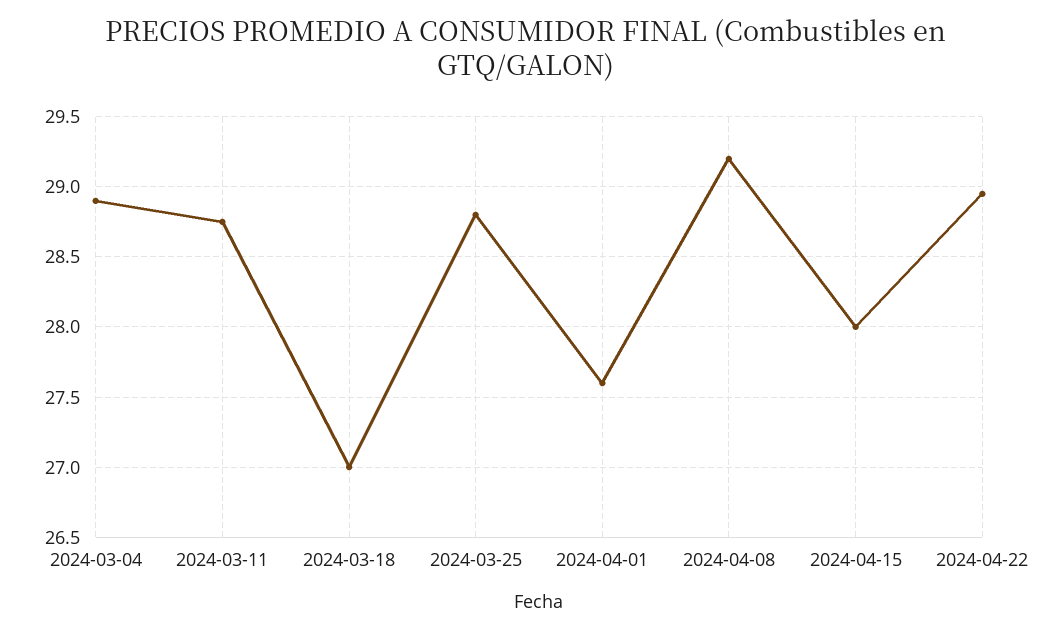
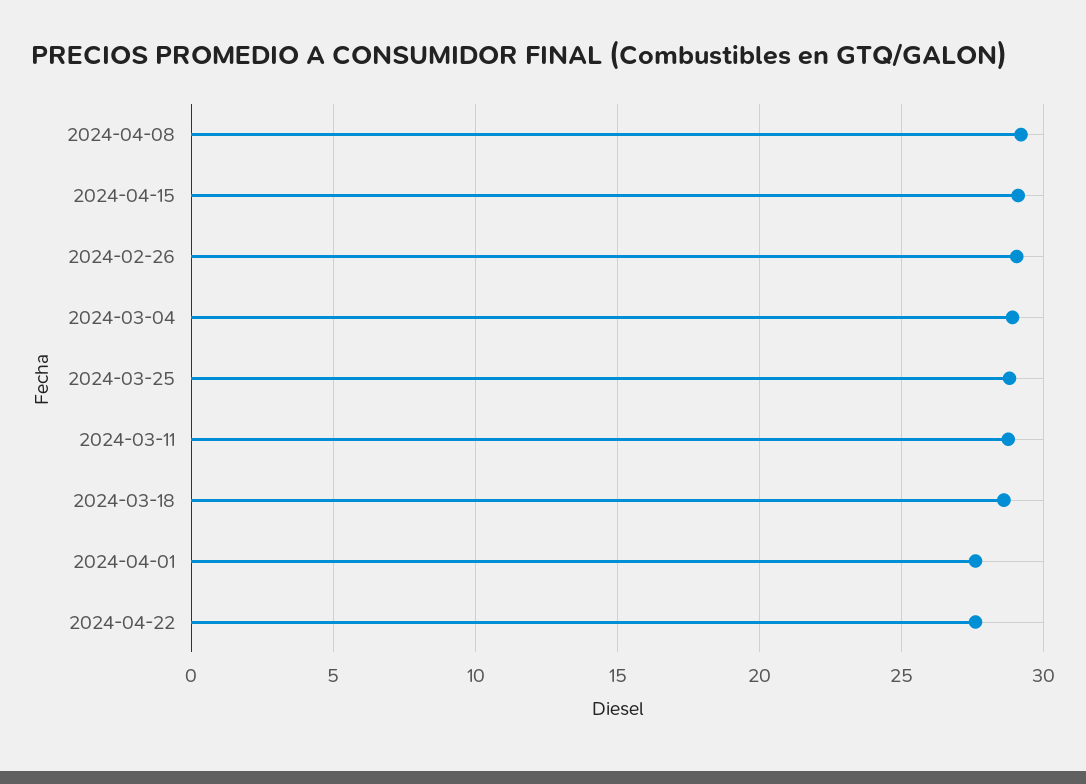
  {
    "2024-03-04": 28.9,
    "2024-03-11": 28.75,
-   "2024-03-18": 27,
+   "2024-03-18": 28.5,
    "2024-03-25": 28.8,
    "2024-04-01": 27.6,
    "2024-04-08": 29.2,
-   "2024-04-15": 28,
+   "2024-04-15": 29,
-   "2024-04-22": 28.95
+   "2024-04-22": 27.5,
+   "2024-02-26": 29
  }

